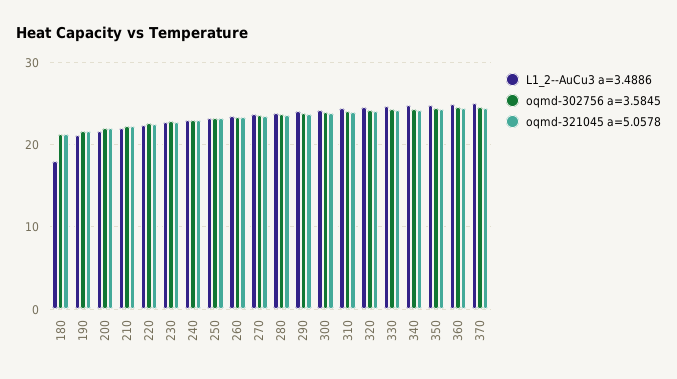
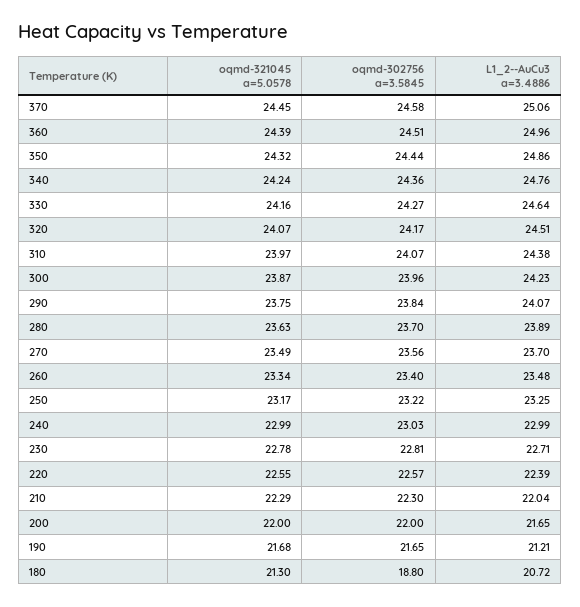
  {
    "L1_2--AuCu3 a=3.4886": {
-     "180": 18,
+     "180": 20.72,
      "190": 21.21,
      "200": 21.65,
      "210": 22.04,
      "220": 22.39,
      "230": 22.71,
      "240": 22.99,
      "250": 23.25,
      "260": 23.48,
      "270": 23.7,
      "280": 23.89,
      "290": 24.07,
      "300": 24.23,
      "310": 24.38,
      "320": 24.51,
      "330": 24.64,
      "340": 24.76,
      "350": 24.86,
      "360": 24.96,
      "370": 25.06
    },
    "oqmd-302756 a=3.5845": {
-     "180": 21,
+     "180": 18.8,
      "190": 21.65,
      "200": 22,
      "210": 22.3,
      "220": 22.57,
      "230": 22.81,
      "240": 23.03,
      "250": 23.22,
      "260": 23.4,
      "270": 23.56,
      "280": 23.7,
      "290": 23.84,
      "300": 23.96,
      "310": 24.07,
      "320": 24.17,
      "330": 24.27,
      "340": 24.36,
      "350": 24.44,
      "360": 24.51,
      "370": 24.58
    },
    "oqmd-321045 a=5.0578": {
      "180": 21.3,
      "190": 21.68,
      "200": 22,
      "210": 22.29,
      "220": 22.55,
      "230": 22.78,
      "240": 22.99,
      "250": 23.17,
      "260": 23.34,
      "270": 23.49,
      "280": 23.63,
      "290": 23.75,
      "300": 23.87,
      "310": 23.97,
      "320": 24.07,
      "330": 24.16,
      "340": 24.24,
      "350": 24.32,
      "360": 24.39,
      "370": 24.45
    }
  }

